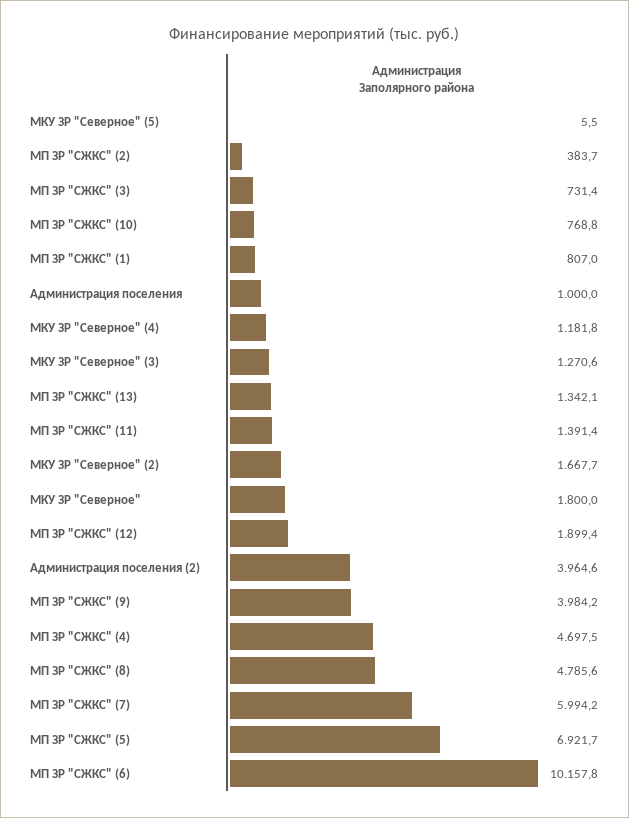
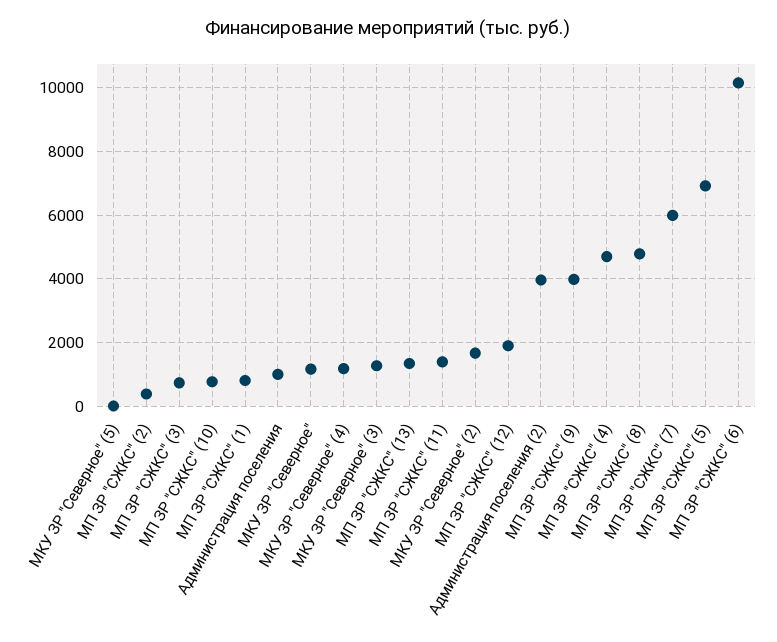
  {
    "МКУ ЗР \"Северное\" (5)": 5.5,
    "МП ЗР \"СЖКС\" (2)": 383.7,
    "МП ЗР \"СЖКС\" (3)": 731.4,
    "МП ЗР \"СЖКС\" (10)": 768.8,
    "МП ЗР \"СЖКС\" (1)": 807,
    "Администрация поселения": 1000,
    "МКУ ЗР \"Северное\" (4)": 1181.8,
    "МКУ ЗР \"Северное\" (3)": 1270.6,
    "МП ЗР \"СЖКС\" (13)": 1342.1,
    "МП ЗР \"СЖКС\" (11)": 1391.4,
    "МКУ ЗР \"Северное\" (2)": 1667.7,
-   "МКУ ЗР \"Северное\"": 1800,
+   "МКУ ЗР \"Северное\"": 1200,
    "МП ЗР \"СЖКС\" (12)": 1899.4,
    "Администрация поселения (2)": 3964.6,
    "МП ЗР \"СЖКС\" (9)": 3984.2,
    "МП ЗР \"СЖКС\" (4)": 4697.5,
    "МП ЗР \"СЖКС\" (8)": 4785.6,
    "МП ЗР \"СЖКС\" (7)": 5994.2,
    "МП ЗР \"СЖКС\" (5)": 6921.7,
    "МП ЗР \"СЖКС\" (6)": 10157.8
  }

